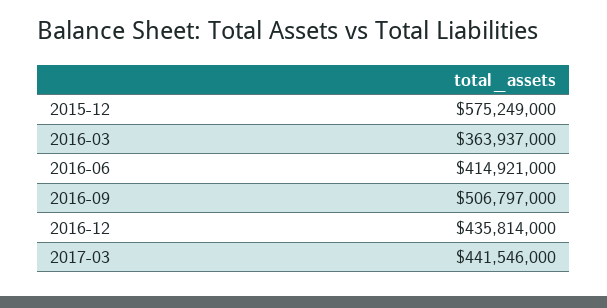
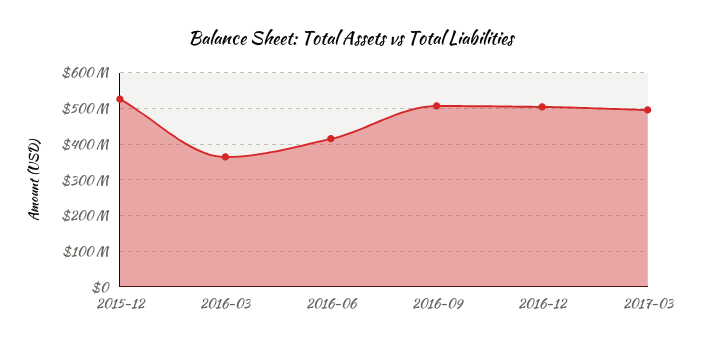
  {
-   "2015-12": 575249000,
+   "2015-12": 520000000,
    "2016-03": 363937000,
    "2016-06": 414921000,
    "2016-09": 506797000,
-   "2016-12": 435814000,
+   "2016-12": 500000000,
-   "2017-03": 441546000
+   "2017-03": 500000000
  }

